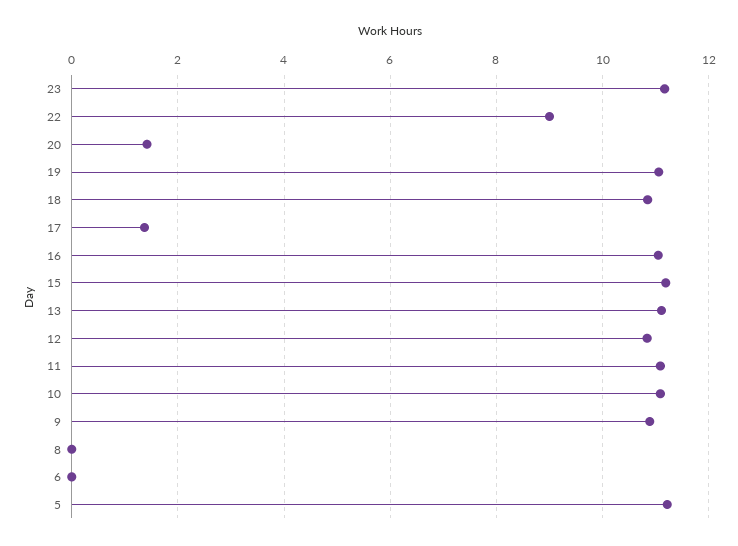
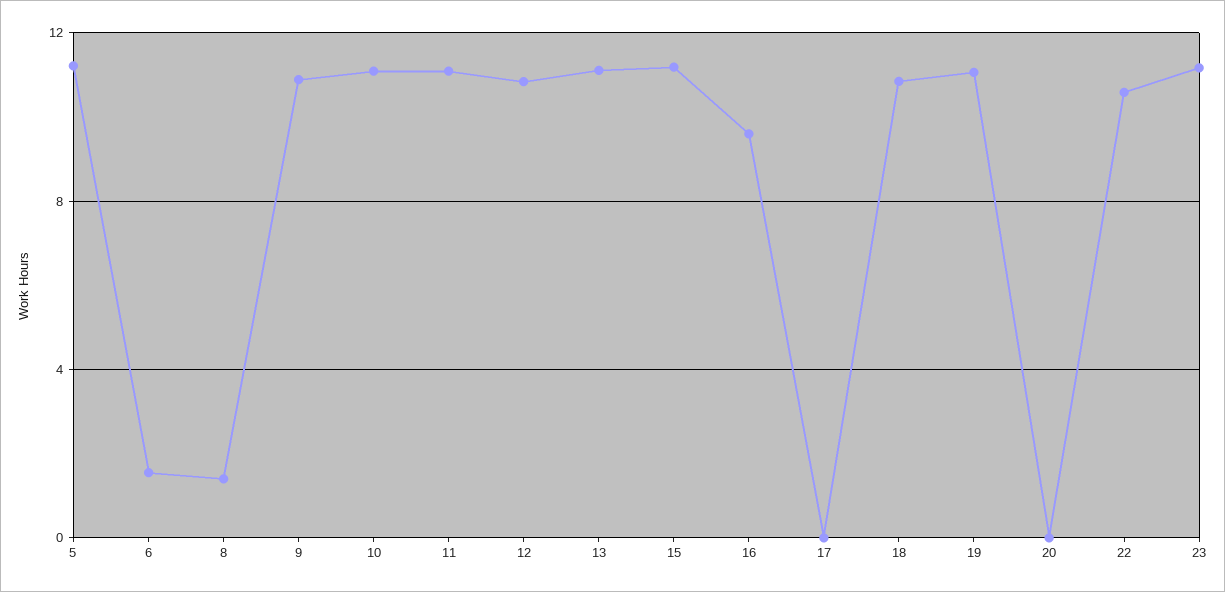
  {
    "23": 11.2,
-   "22": 9,
+   "22": 10.5,
-   "20": 1.4,
+   "20": 0,
    "19": 11,
    "18": 10.8,
-   "17": 1.4,
+   "17": 0,
-   "16": 11,
+   "16": 9.5,
    "15": 11.2,
    "13": 11.2,
    "12": 10.8,
    "11": 11,
    "10": 11,
    "9": 10.8,
-   "8": 0,
+   "8": 1.5,
-   "6": 0,
+   "6": 1.5,
    "5": 11.2
  }

